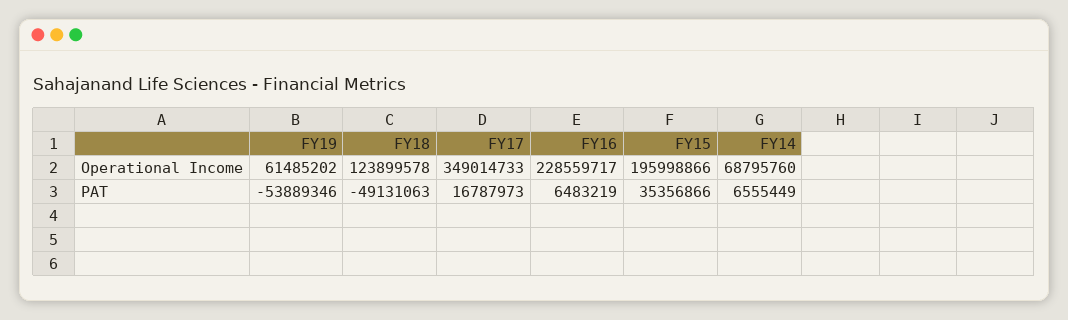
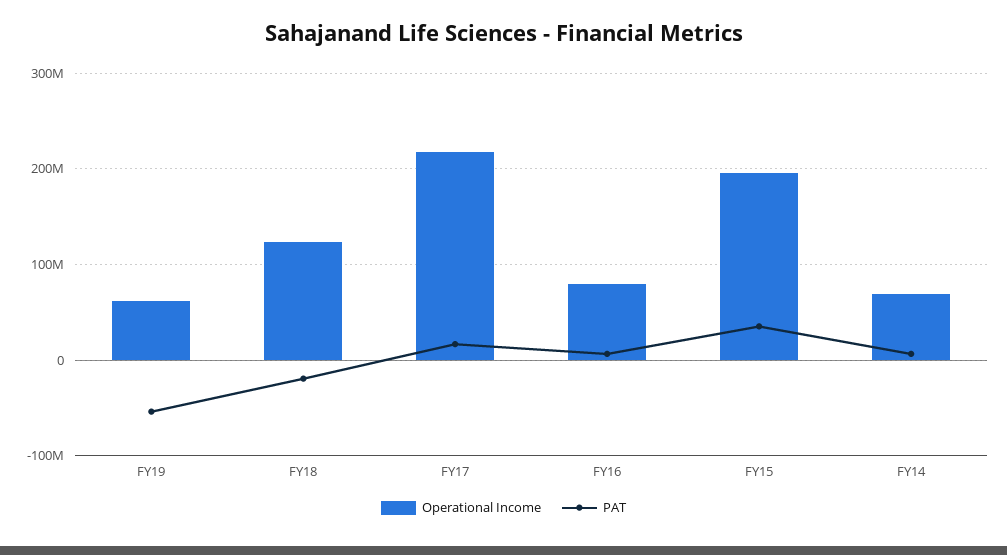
  {
    "Operational Income": {
      "FY19": 61485202,
      "FY18": 123899578,
-     "FY17": 349014733,
+     "FY17": 220000000,
-     "FY16": 228559717,
+     "FY16": 80000000,
      "FY15": 195998866,
      "FY14": 68795760
    },
    "PAT": {
      "FY19": -53889346,
-     "FY18": -49131063,
+     "FY18": -20000000,
      "FY17": 16787973,
      "FY16": 6483219,
      "FY15": 35356866,
      "FY14": 6555449
    }
  }

